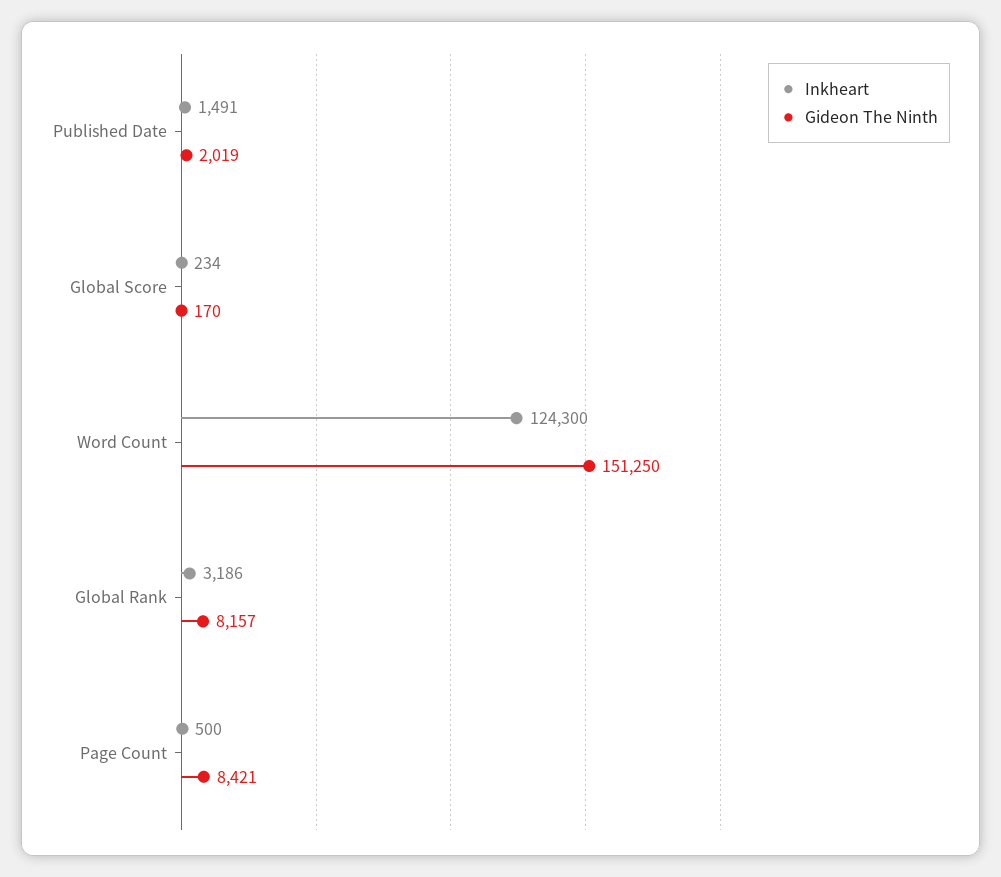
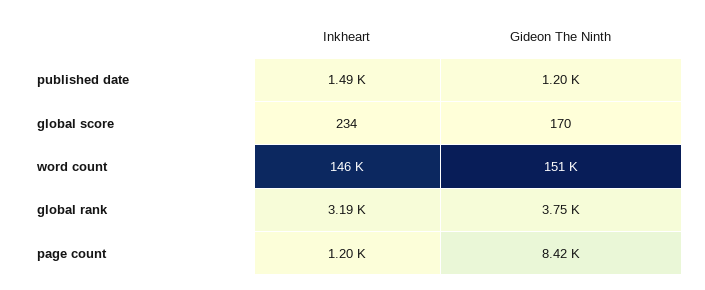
  {
    "Inkheart": {
      "Published Date": 1491,
      "Global Score": 234,
-     "Word Count": 124300,
+     "Word Count": 146000,
      "Global Rank": 3186,
-     "Page Count": 500
+     "Page Count": 1200
    },
    "Gideon The Ninth": {
-     "Published Date": 2019,
+     "Published Date": 1200,
      "Global Score": 170,
      "Word Count": 151250,
-     "Global Rank": 8157,
+     "Global Rank": 3750,
      "Page Count": 8421
    }
  }

